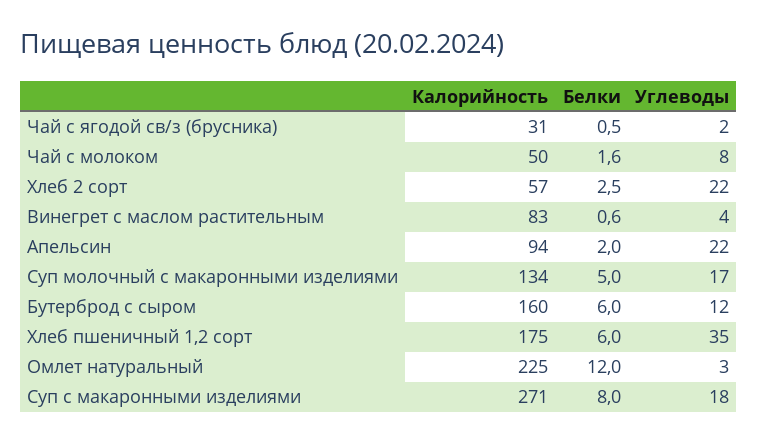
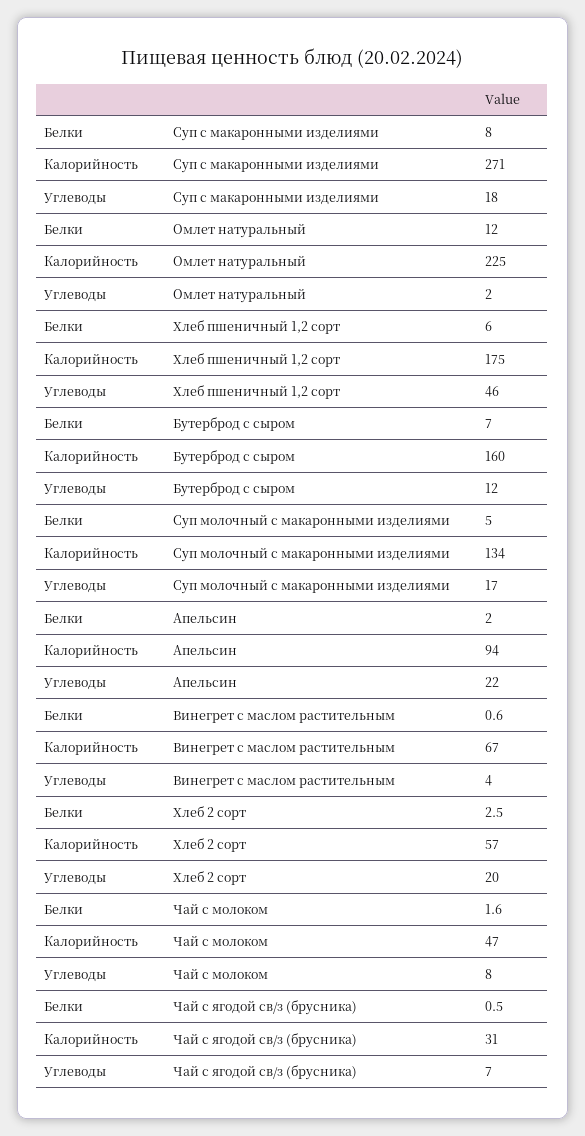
  {
    "Калорийность": {
      "Чай с ягодой св/з (брусника)": 31,
-     "Чай с молоком": 50,
+     "Чай с молоком": 47,
      "Хлеб 2 сорт": 57,
-     "Винегрет с маслом растительным": 83,
+     "Винегрет с маслом растительным": 67,
      "Апельсин": 94,
      "Суп молочный с макаронными изделиями": 134,
      "Бутерброд с сыром": 160,
      "Хлеб пшеничный 1,2 сорт": 175,
      "Омлет натуральный": 225,
      "Суп с макаронными изделиями": 271
    },
    "Белки": {
      "Чай с ягодой св/з (брусника)": 0.5,
      "Чай с молоком": 1.6,
      "Хлеб 2 сорт": 2.5,
      "Винегрет с маслом растительным": 0.6,
      "Апельсин": 2,
      "Суп молочный с макаронными изделиями": 5,
-     "Бутерброд с сыром": 6,
+     "Бутерброд с сыром": 7,
      "Хлеб пшеничный 1,2 сорт": 6,
      "Омлет натуральный": 12,
      "Суп с макаронными изделиями": 8
    },
    "Углеводы": {
-     "Чай с ягодой св/з (брусника)": 2,
+     "Чай с ягодой св/з (брусника)": 7,
      "Чай с молоком": 8,
-     "Хлеб 2 сорт": 22,
+     "Хлеб 2 сорт": 20,
      "Винегрет с маслом растительным": 4,
      "Апельсин": 22,
      "Суп молочный с макаронными изделиями": 17,
      "Бутерброд с сыром": 12,
-     "Хлеб пшеничный 1,2 сорт": 35,
+     "Хлеб пшеничный 1,2 сорт": 46,
-     "Омлет натуральный": 3,
+     "Омлет натуральный": 2,
      "Суп с макаронными изделиями": 18
    }
  }

